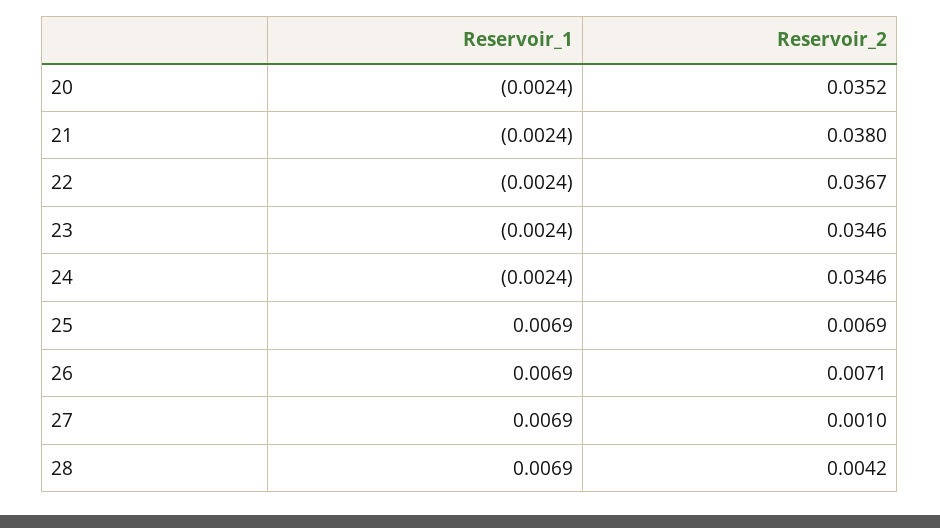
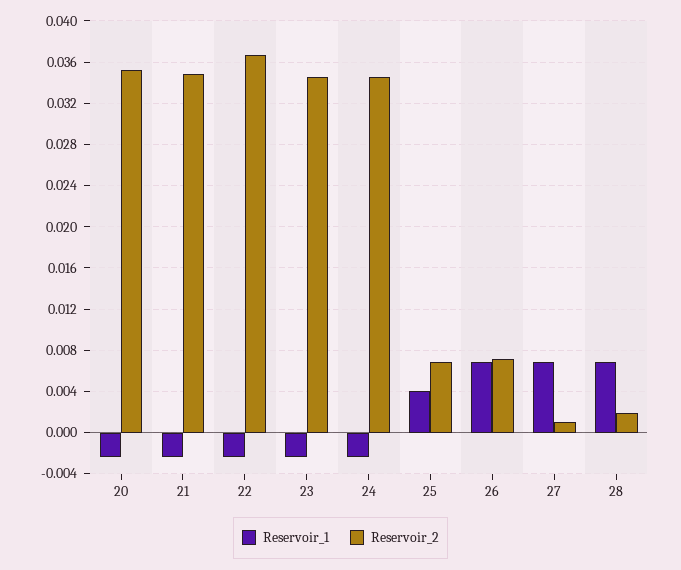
  {
    "Reservoir_1": {
      "20": -0.0024,
      "21": -0.0024,
      "22": -0.0024,
      "23": -0.0024,
      "24": -0.0024,
-     "25": 0.0069,
+     "25": 0.004,
      "26": 0.0069,
      "27": 0.0069,
      "28": 0.0069
    },
    "Reservoir_2": {
      "20": 0.0352,
-     "21": 0.038,
+     "21": 0.035,
      "22": 0.0367,
      "23": 0.0346,
      "24": 0.0346,
      "25": 0.0069,
      "26": 0.0071,
      "27": 0.001,
-     "28": 0.0042
+     "28": 0.002
    }
  }

